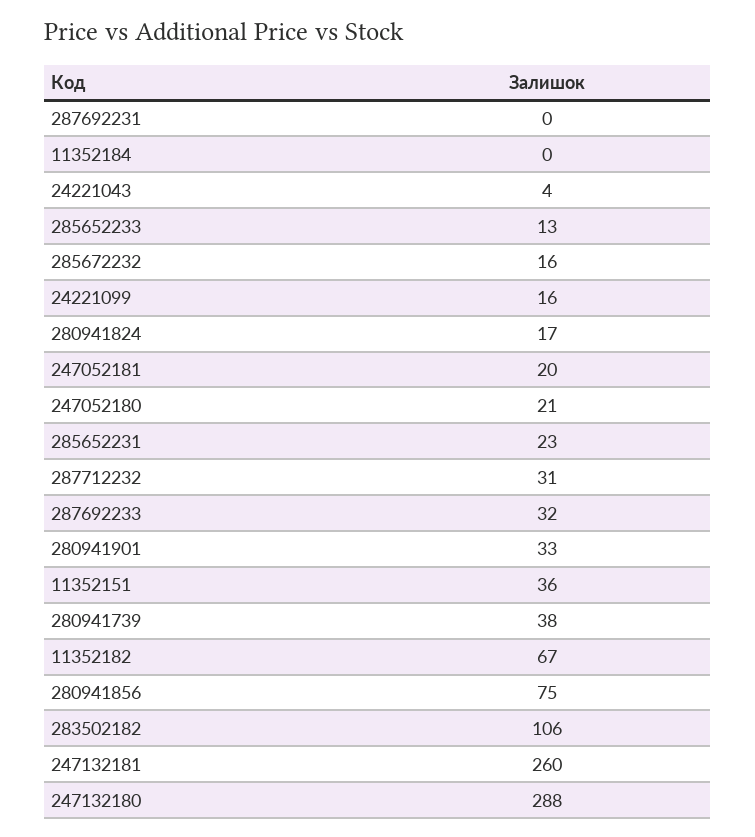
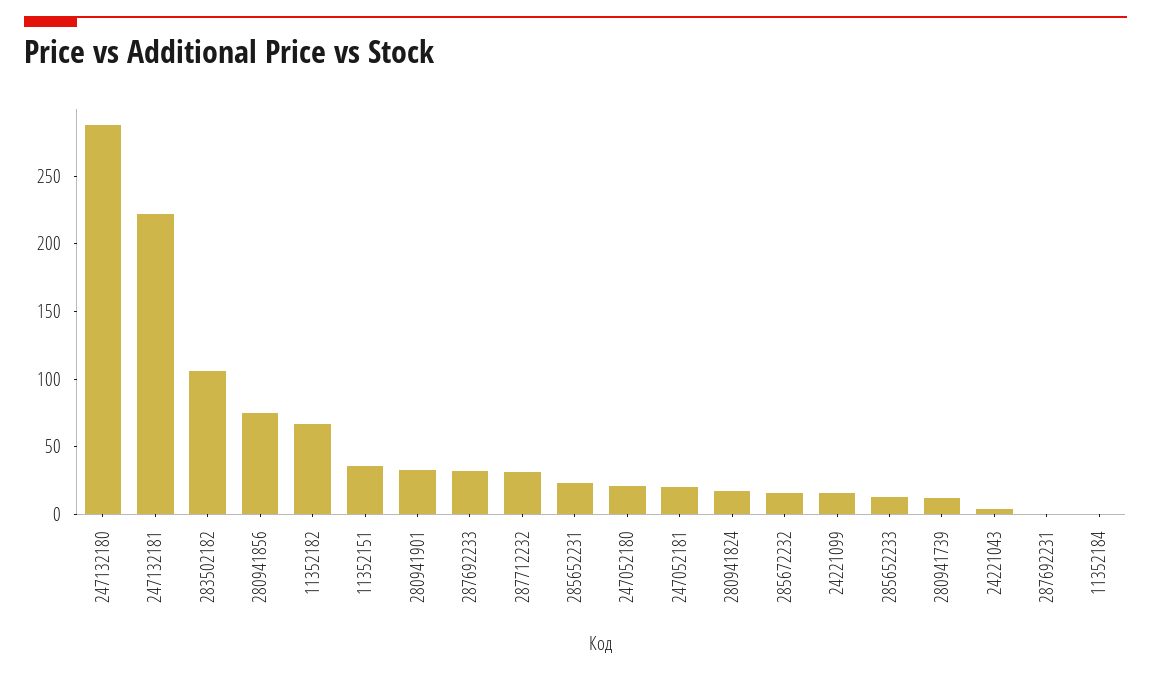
  {
    "287692231": 0,
    "11352184": 0,
    "24221043": 4,
    "285652233": 13,
    "285672232": 16,
    "24221099": 16,
    "280941824": 17,
    "247052181": 20,
    "247052180": 21,
    "285652231": 23,
    "287712232": 31,
    "287692233": 32,
    "280941901": 33,
    "11352151": 36,
-   "280941739": 38,
+   "280941739": 10,
    "11352182": 67,
    "280941856": 75,
    "283502182": 106,
-   "247132181": 260,
+   "247132181": 220,
    "247132180": 288
  }

